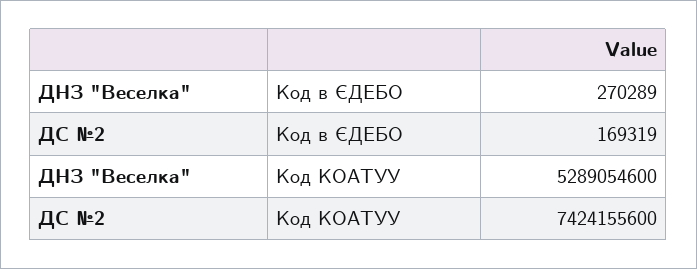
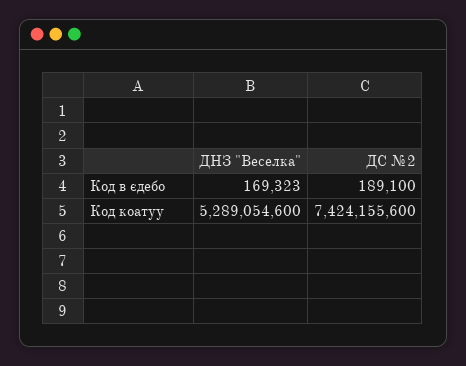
  {
    "ДНЗ \"Веселка\"": {
-     "Код в ЄДЕБО": 270289,
+     "Код в ЄДЕБО": 169323,
      "Код КОАТУУ": 5289054600
    },
    "ДС №2": {
-     "Код в ЄДЕБО": 169319,
+     "Код в ЄДЕБО": 189100,
      "Код КОАТУУ": 7424155600
    }
  }

